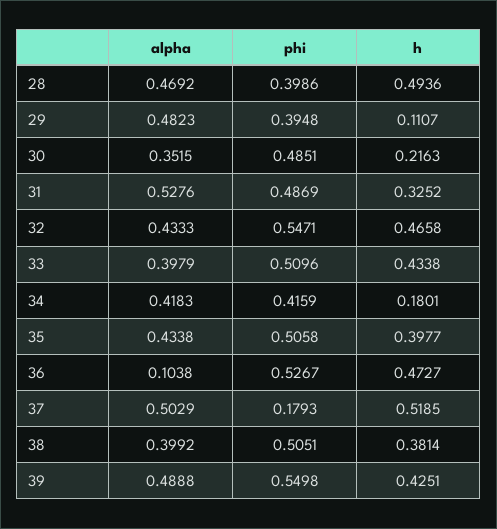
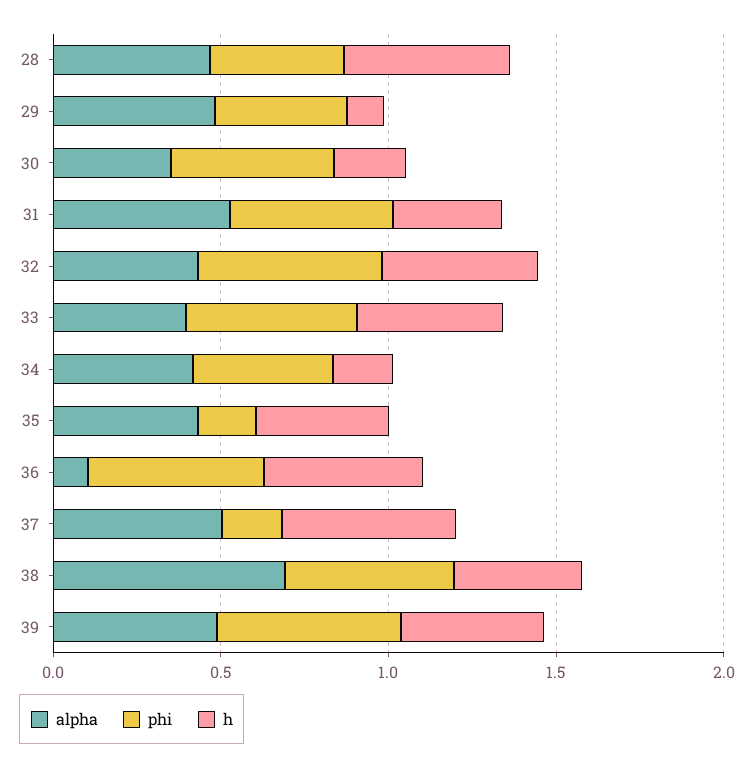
  {
    "alpha": {
      "28": 0.4692,
      "29": 0.4823,
      "30": 0.3515,
      "31": 0.5276,
      "32": 0.4333,
      "33": 0.3979,
      "34": 0.4183,
      "35": 0.4338,
      "36": 0.1038,
      "37": 0.5029,
-     "38": 0.3992,
+     "38": 0.7,
      "39": 0.4888
    },
    "phi": {
      "28": 0.3986,
      "29": 0.3948,
      "30": 0.4851,
      "31": 0.4869,
      "32": 0.5471,
      "33": 0.5096,
      "34": 0.4159,
-     "35": 0.5058,
+     "35": 0.2,
      "36": 0.5267,
      "37": 0.1793,
      "38": 0.5051,
      "39": 0.5498
    },
    "h": {
      "28": 0.4936,
      "29": 0.1107,
      "30": 0.2163,
      "31": 0.3252,
      "32": 0.4658,
      "33": 0.4338,
      "34": 0.1801,
      "35": 0.3977,
      "36": 0.4727,
      "37": 0.5185,
      "38": 0.3814,
      "39": 0.4251
    }
  }

